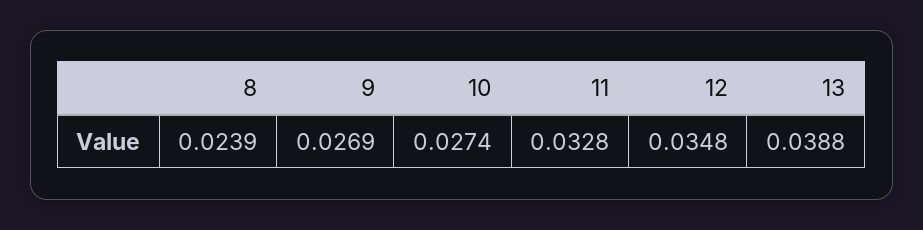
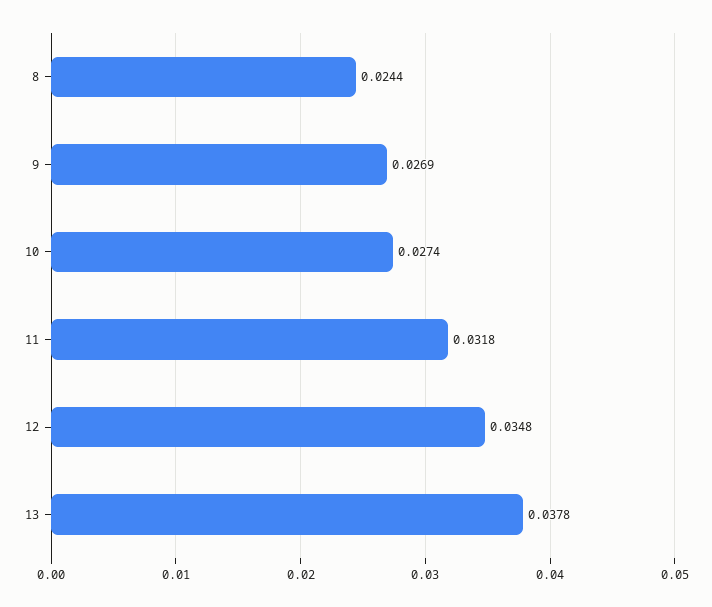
  {
-   "8": 0.0239,
+   "8": 0.0244,
    "9": 0.0269,
    "10": 0.0274,
-   "11": 0.0328,
+   "11": 0.0318,
    "12": 0.0348,
-   "13": 0.0388
+   "13": 0.0378
  }

